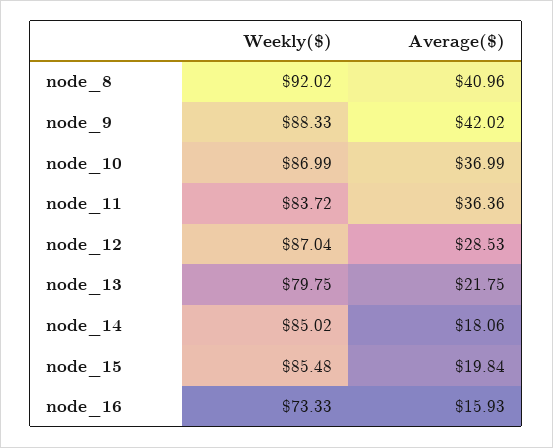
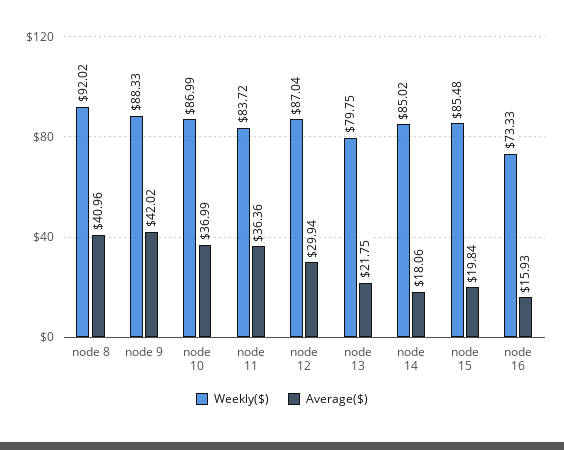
  {
    "Weekly($)": {
      "node_8": 92.02,
      "node_9": 88.33,
      "node_10": 86.99,
      "node_11": 83.72,
      "node_12": 87.04,
      "node_13": 79.75,
      "node_14": 85.02,
      "node_15": 85.48,
      "node_16": 73.33
    },
    "Average($)": {
      "node_8": 40.96,
      "node_9": 42.02,
      "node_10": 36.99,
      "node_11": 36.36,
-     "node_12": 28.53,
+     "node_12": 29.94,
      "node_13": 21.75,
      "node_14": 18.06,
      "node_15": 19.84,
      "node_16": 15.93
    }
  }

